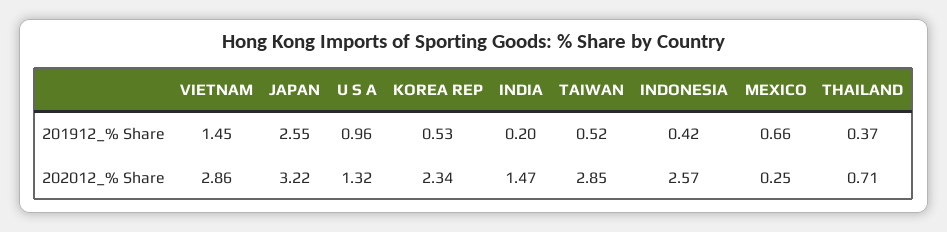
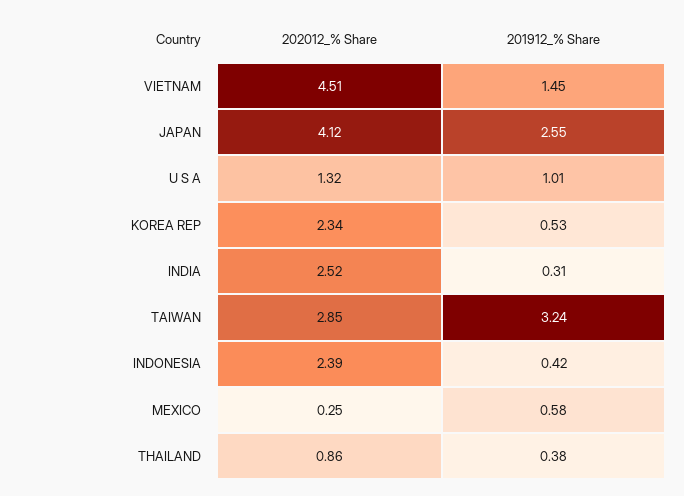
  {
    "VIETNAM": {
      "201912_% Share": 1.45,
-     "202012_% Share": 2.86
+     "202012_% Share": 4.51
    },
    "JAPAN": {
      "201912_% Share": 2.55,
-     "202012_% Share": 3.22
+     "202012_% Share": 4.12
    },
    "U S A": {
-     "201912_% Share": 0.96,
+     "201912_% Share": 1.01,
      "202012_% Share": 1.32
    },
    "KOREA REP": {
      "201912_% Share": 0.53,
      "202012_% Share": 2.34
    },
    "INDIA": {
-     "201912_% Share": 0.2,
+     "201912_% Share": 0.31,
-     "202012_% Share": 1.47
+     "202012_% Share": 2.52
    },
    "TAIWAN": {
-     "201912_% Share": 0.52,
+     "201912_% Share": 3.24,
      "202012_% Share": 2.85
    },
    "INDONESIA": {
      "201912_% Share": 0.42,
-     "202012_% Share": 2.57
+     "202012_% Share": 2.39
    },
    "MEXICO": {
-     "201912_% Share": 0.66,
+     "201912_% Share": 0.58,
      "202012_% Share": 0.25
    },
    "THAILAND": {
-     "201912_% Share": 0.37,
+     "201912_% Share": 0.38,
-     "202012_% Share": 0.71
+     "202012_% Share": 0.86
    }
  }

